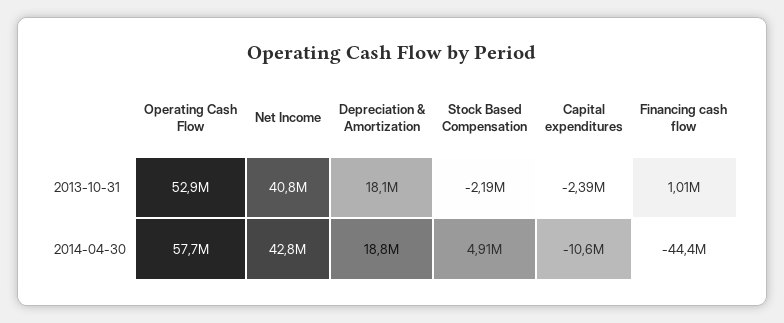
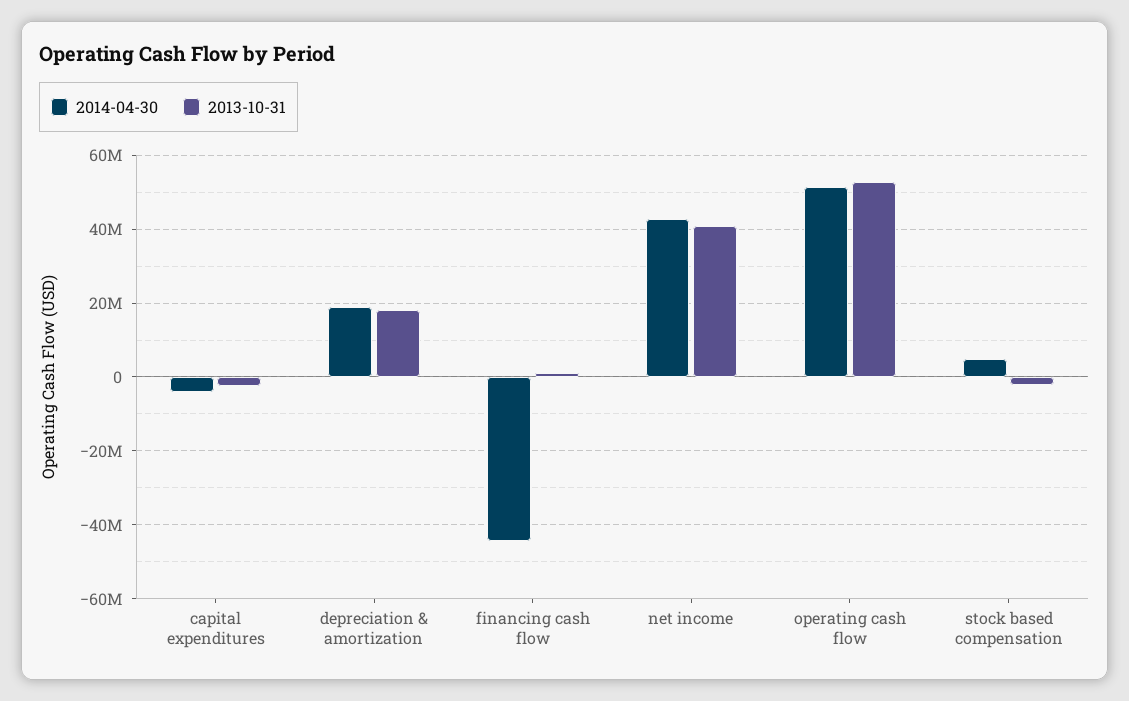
  {
    "2013-10-31": {
      "Operating Cash Flow": 52900000,
      "Net Income": 40800000,
      "Depreciation & Amortization": 18100000,
      "Stock Based Compensation": -2190000,
      "Capital expenditures": -2390000,
      "Financing cash flow": 1010000
    },
    "2014-04-30": {
-     "Operating Cash Flow": 57700000,
+     "Operating Cash Flow": 52000000,
      "Net Income": 42800000,
      "Depreciation & Amortization": 18800000,
      "Stock Based Compensation": 4910000,
-     "Capital expenditures": -10600000,
+     "Capital expenditures": -4000000,
      "Financing cash flow": -44400000
    }
  }

